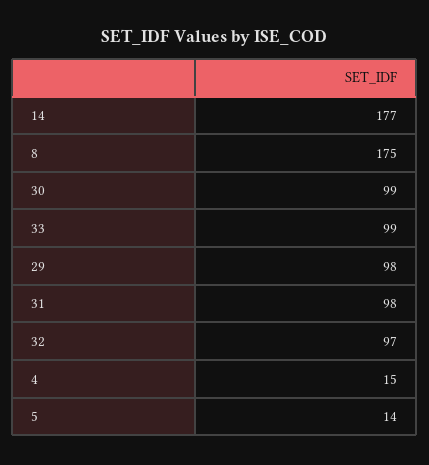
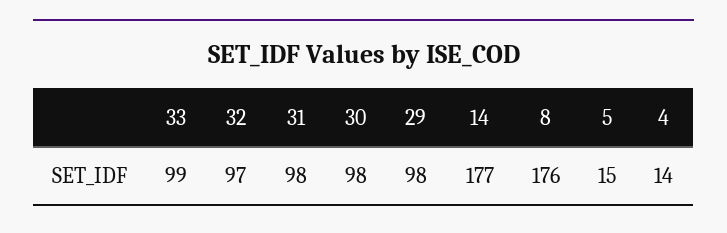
  {
    "14": 177,
-   "8": 175,
+   "8": 176,
-   "30": 99,
+   "30": 98,
    "33": 99,
    "29": 98,
    "31": 98,
    "32": 97,
-   "4": 15,
+   "4": 14,
-   "5": 14
+   "5": 15
  }

